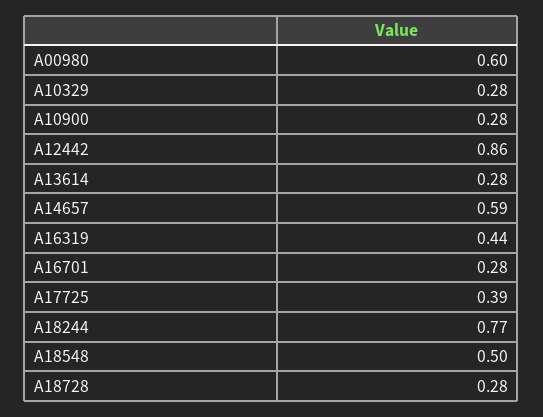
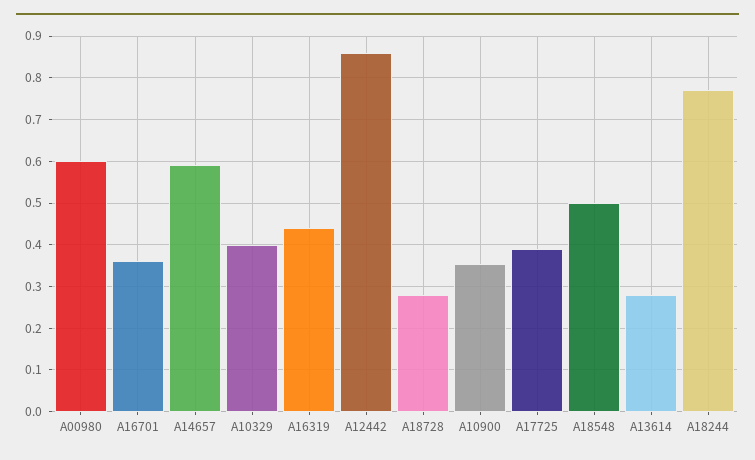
  {
    "A00980": 0.6,
-   "A10329": 0.28,
+   "A10329": 0.4,
-   "A10900": 0.28,
+   "A10900": 0.36,
    "A12442": 0.86,
    "A13614": 0.28,
    "A14657": 0.59,
    "A16319": 0.44,
-   "A16701": 0.28,
+   "A16701": 0.36,
    "A17725": 0.39,
    "A18244": 0.77,
    "A18548": 0.5,
    "A18728": 0.28
  }

